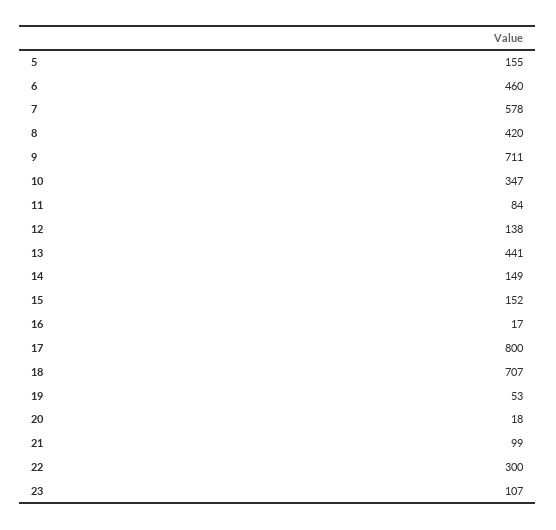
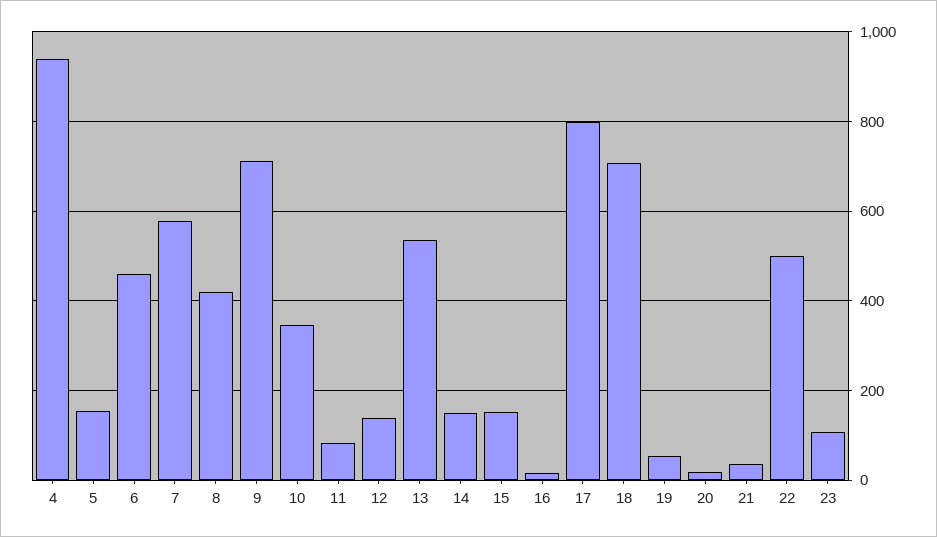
  {
    "5": 155,
    "6": 460,
    "7": 578,
    "8": 420,
    "9": 711,
    "10": 347,
    "11": 84,
    "12": 138,
-   "13": 441,
+   "13": 540,
    "14": 149,
    "15": 152,
    "16": 17,
    "17": 800,
    "18": 707,
    "19": 53,
    "20": 18,
-   "21": 99,
+   "21": 40,
-   "22": 300,
+   "22": 500,
-   "23": 107
+   "23": 107,
+   "4": 940
  }

